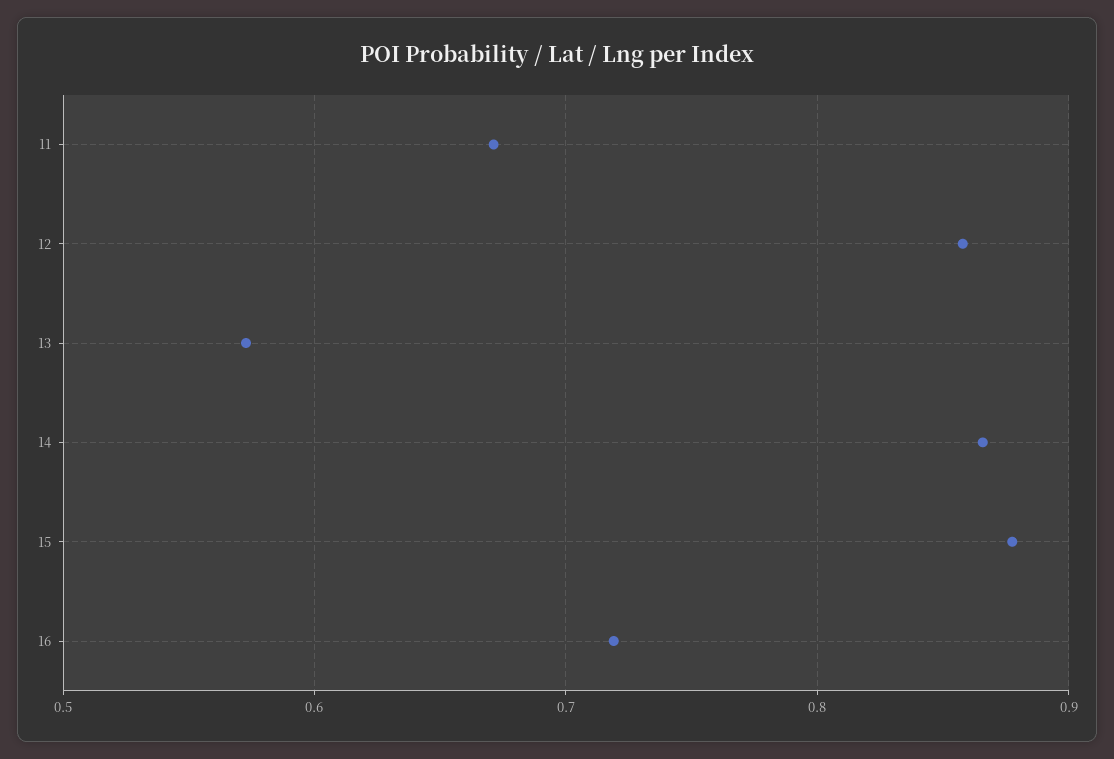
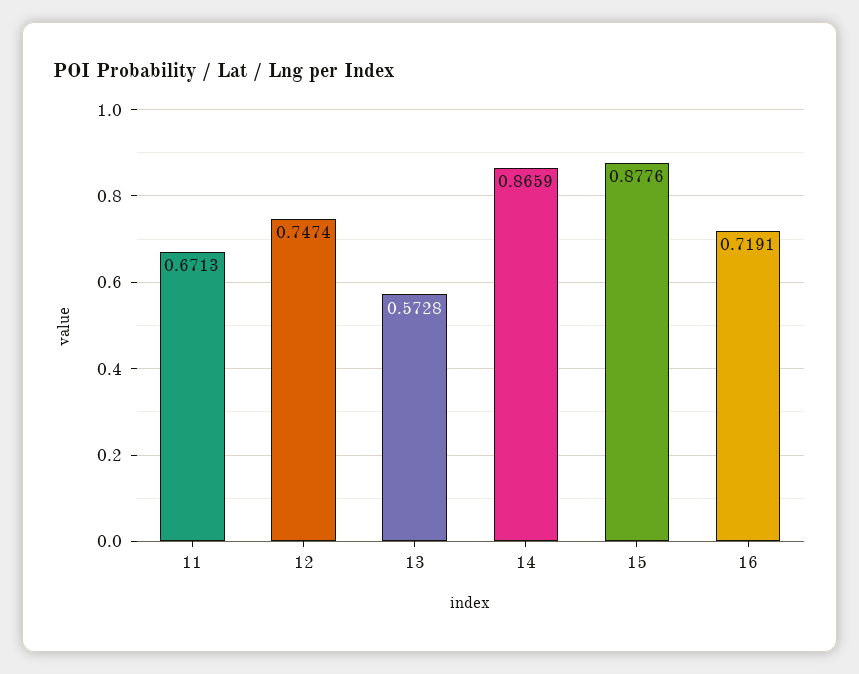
  {
    "11": 0.6713,
-   "12": 0.86,
+   "12": 0.7474,
    "13": 0.5728,
    "14": 0.8659,
    "15": 0.8776,
    "16": 0.7191
  }

